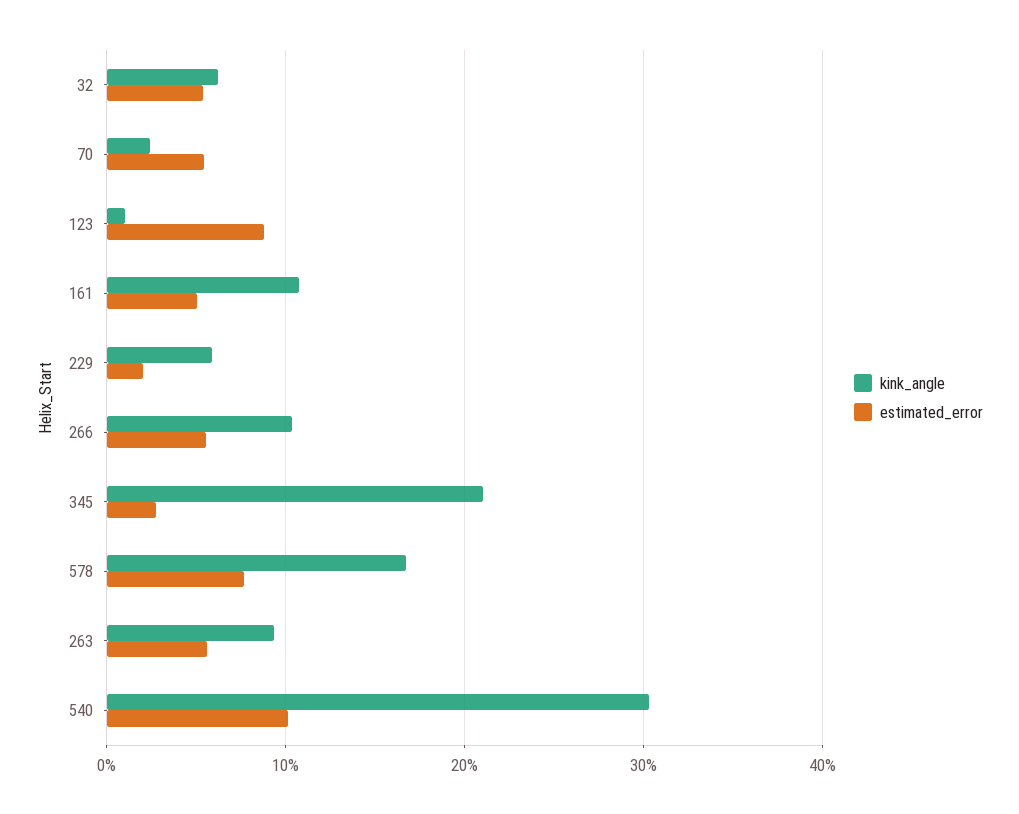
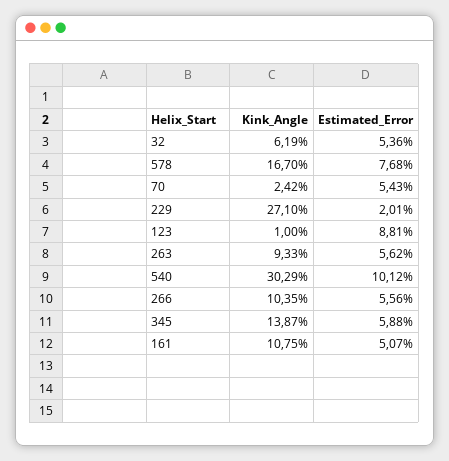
  {
    "kink_angle": {
      "32": 6.19,
      "70": 2.42,
      "123": 1,
      "161": 10.75,
-     "229": 6,
+     "229": 27.1,
      "266": 10.35,
-     "345": 21,
+     "345": 13.87,
      "578": 16.7,
      "263": 9.33,
      "540": 30.29
    },
    "estimated_error": {
      "32": 5.36,
      "70": 5.43,
      "123": 8.81,
      "161": 5.07,
      "229": 2.01,
      "266": 5.56,
-     "345": 3,
+     "345": 5.88,
      "578": 7.68,
      "263": 5.62,
      "540": 10.12
    }
  }

